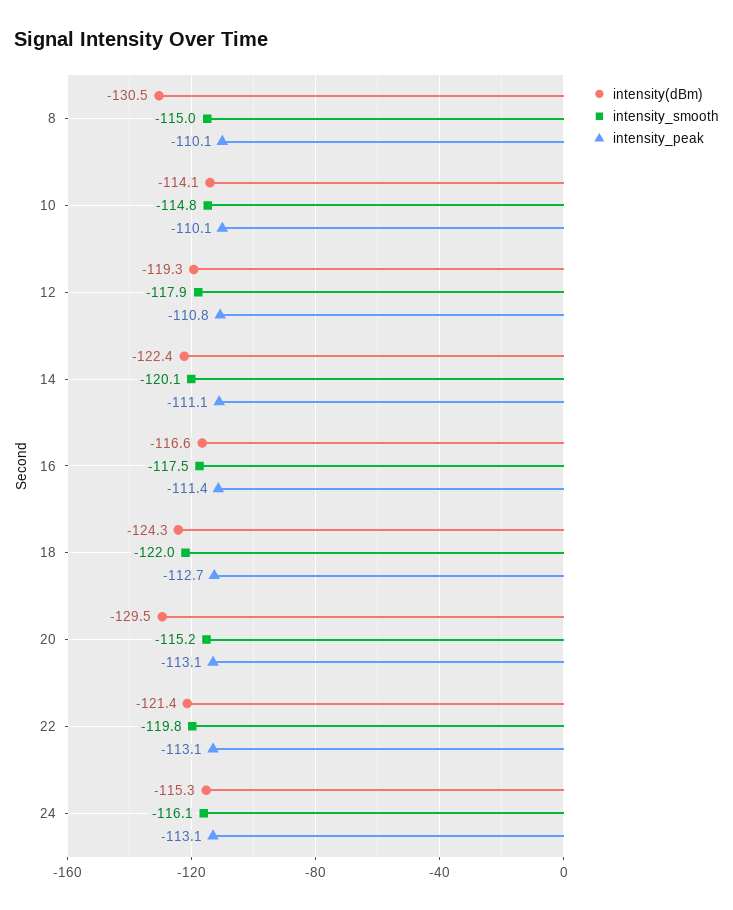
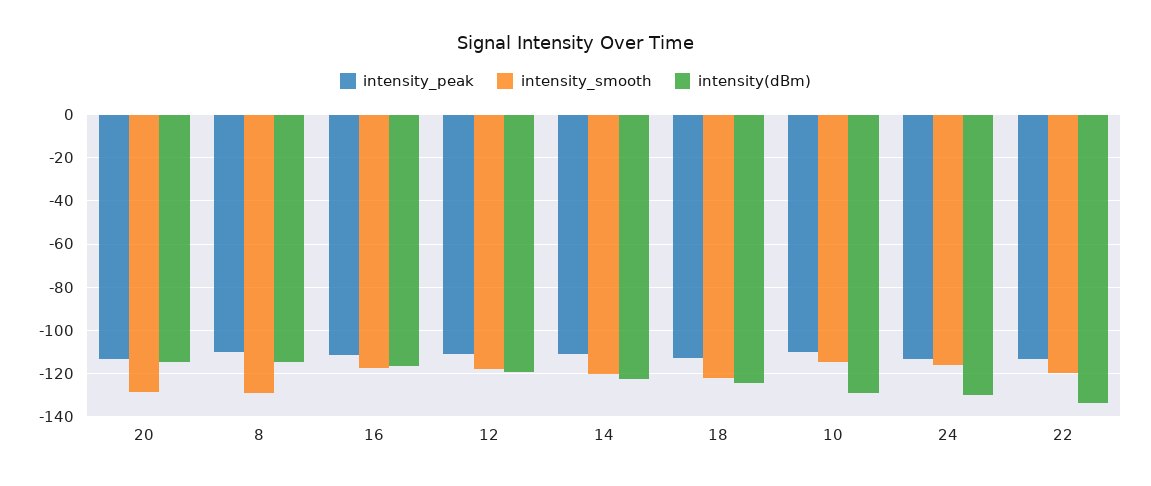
  {
    "intensity(dBm)": {
-     "8": -130.5,
+     "8": -115,
-     "10": -114.1,
+     "10": -130,
      "12": -119.3,
      "14": -122.4,
      "16": -116.6,
      "18": -124.3,
-     "20": -129.5,
+     "20": -115,
-     "22": -121.4,
+     "22": -135,
-     "24": -115.3
+     "24": -130
    },
    "intensity_smooth": {
-     "8": -115,
+     "8": -130,
      "10": -114.8,
      "12": -117.9,
      "14": -120.1,
      "16": -117.5,
      "18": -122,
-     "20": -115.2,
+     "20": -130,
      "22": -119.8,
      "24": -116.1
    },
    "intensity_peak": {
      "8": -110.1,
      "10": -110.1,
      "12": -110.8,
      "14": -111.1,
      "16": -111.4,
      "18": -112.7,
      "20": -113.1,
      "22": -113.1,
      "24": -113.1
    }
  }

